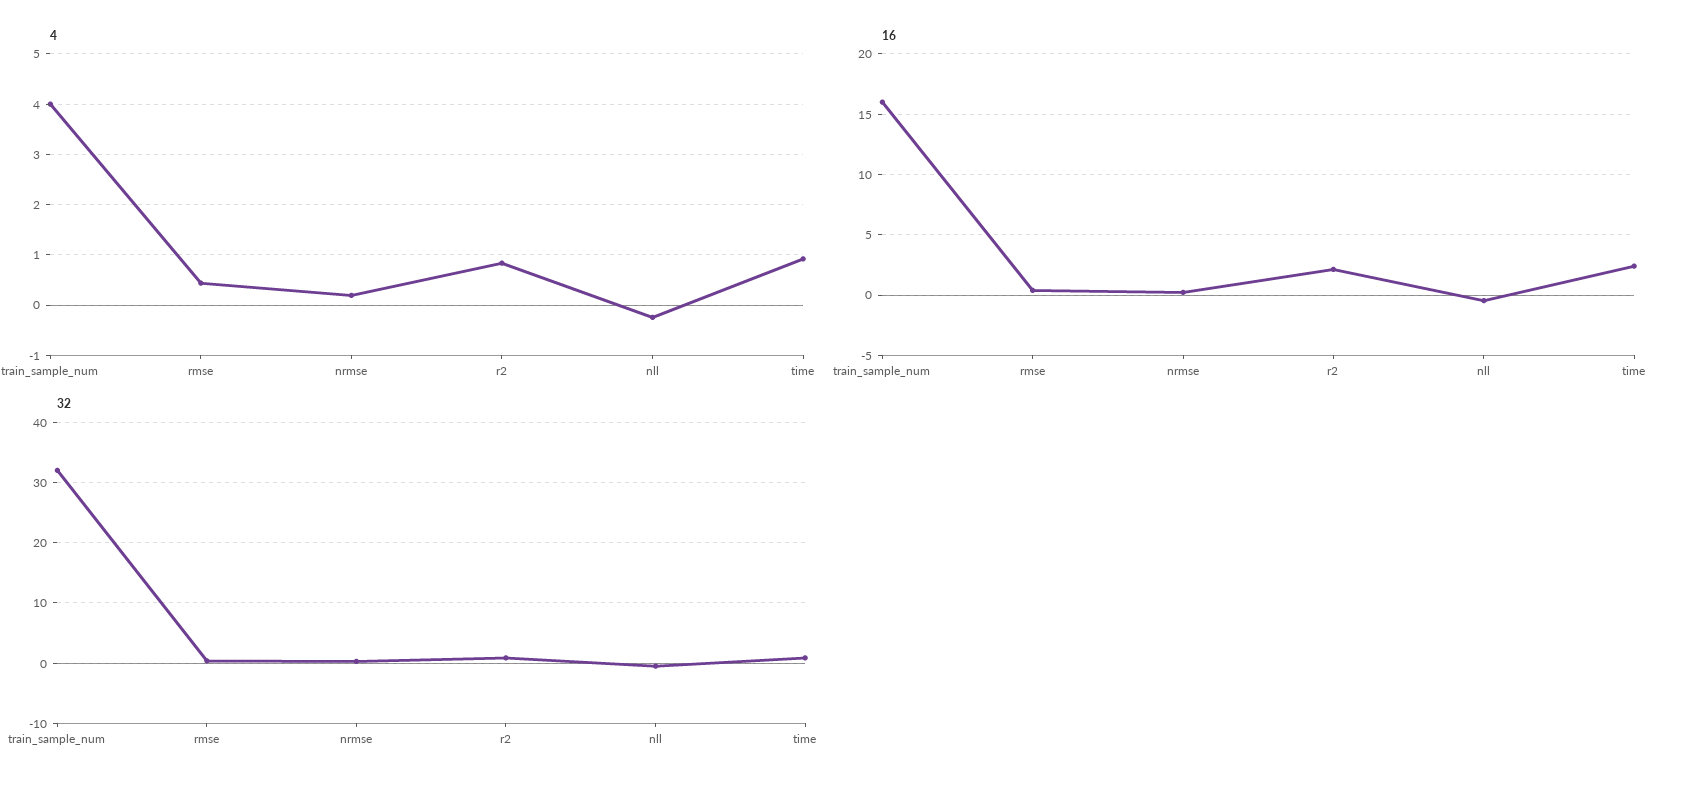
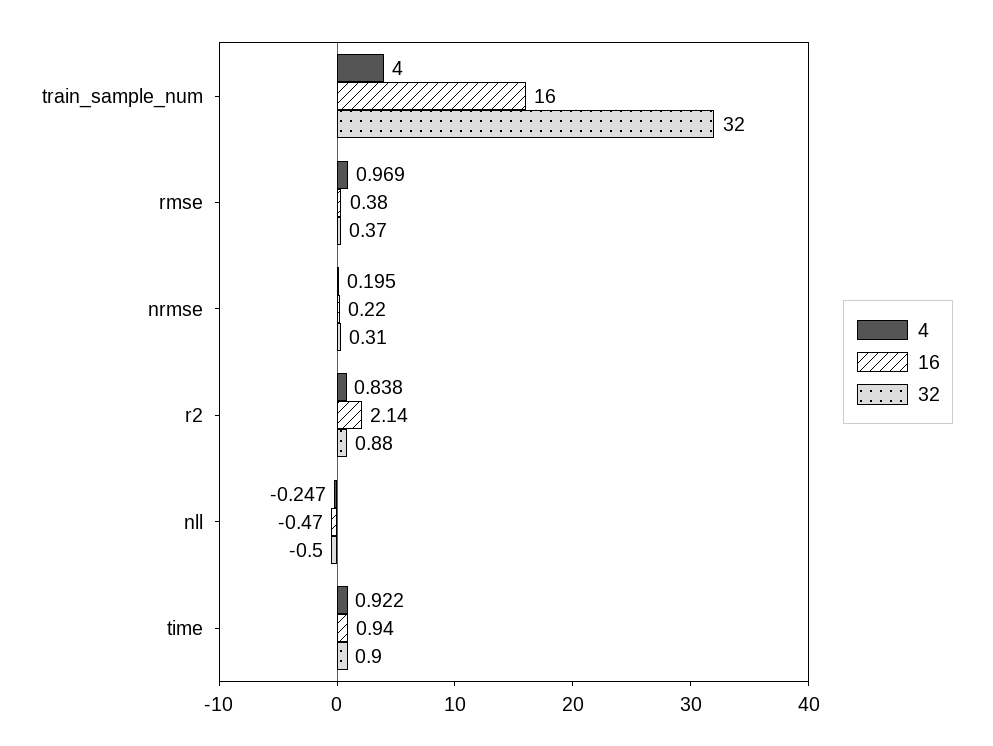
  {
    "4": {
      "train_sample_num": 4,
-     "rmse": 0.4,
+     "rmse": 0.969,
      "nrmse": 0.195,
      "r2": 0.838,
      "nll": -0.247,
      "time": 0.922
    },
    "16": {
      "train_sample_num": 16,
      "rmse": 0.38,
      "nrmse": 0.22,
      "r2": 2.14,
      "nll": -0.47,
-     "time": 2.5
+     "time": 0.94
    },
    "32": {
      "train_sample_num": 32,
      "rmse": 0.37,
      "nrmse": 0.31,
      "r2": 0.88,
      "nll": -0.5,
      "time": 0.9
    }
  }

